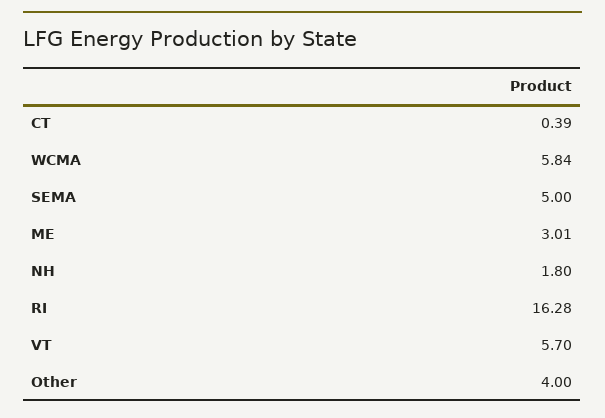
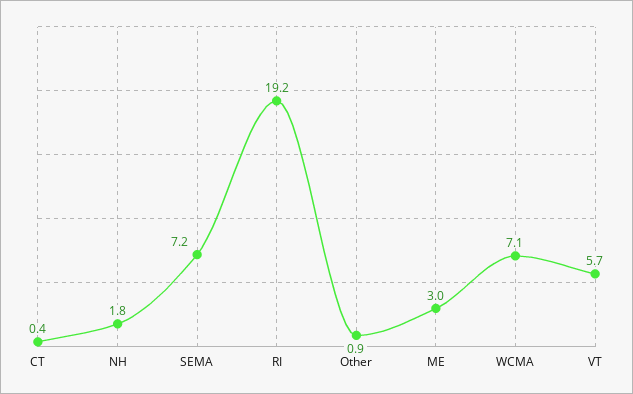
  {
    "CT": 0.39,
-   "WCMA": 5.84,
+   "WCMA": 7.1,
-   "SEMA": 5,
+   "SEMA": 7.2,
    "ME": 3.01,
    "NH": 1.8,
-   "RI": 16.28,
+   "RI": 19.2,
    "VT": 5.7,
-   "Other": 4
+   "Other": 0.9
  }

